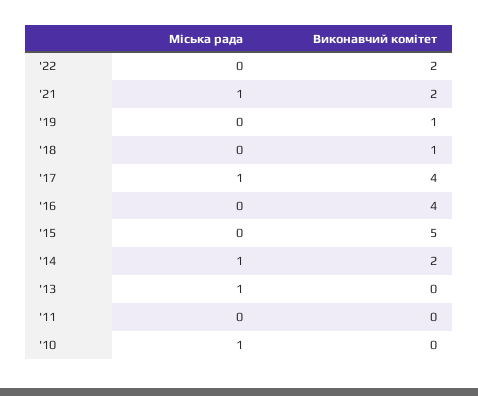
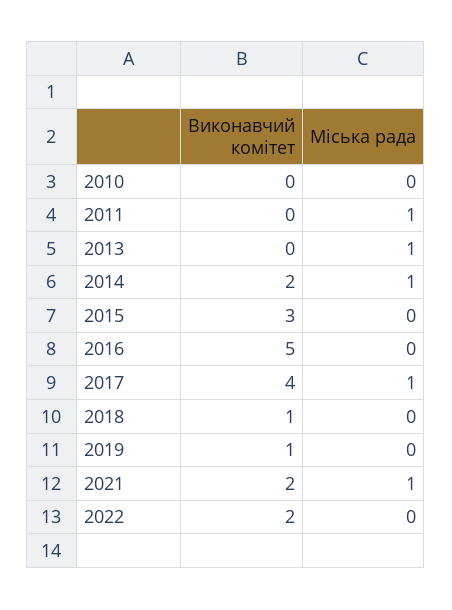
  {
    "Міська рада": {
      "'22": 0,
      "'21": 1,
      "'19": 0,
      "'18": 0,
      "'17": 1,
      "'16": 0,
      "'15": 0,
      "'14": 1,
      "'13": 1,
-     "'11": 0,
+     "'11": 1,
-     "'10": 1
+     "'10": 0
    },
    "Виконавчий комітет": {
      "'22": 2,
      "'21": 2,
      "'19": 1,
      "'18": 1,
      "'17": 4,
-     "'16": 4,
+     "'16": 5,
-     "'15": 5,
+     "'15": 3,
      "'14": 2,
      "'13": 0,
      "'11": 0,
      "'10": 0
    }
  }

